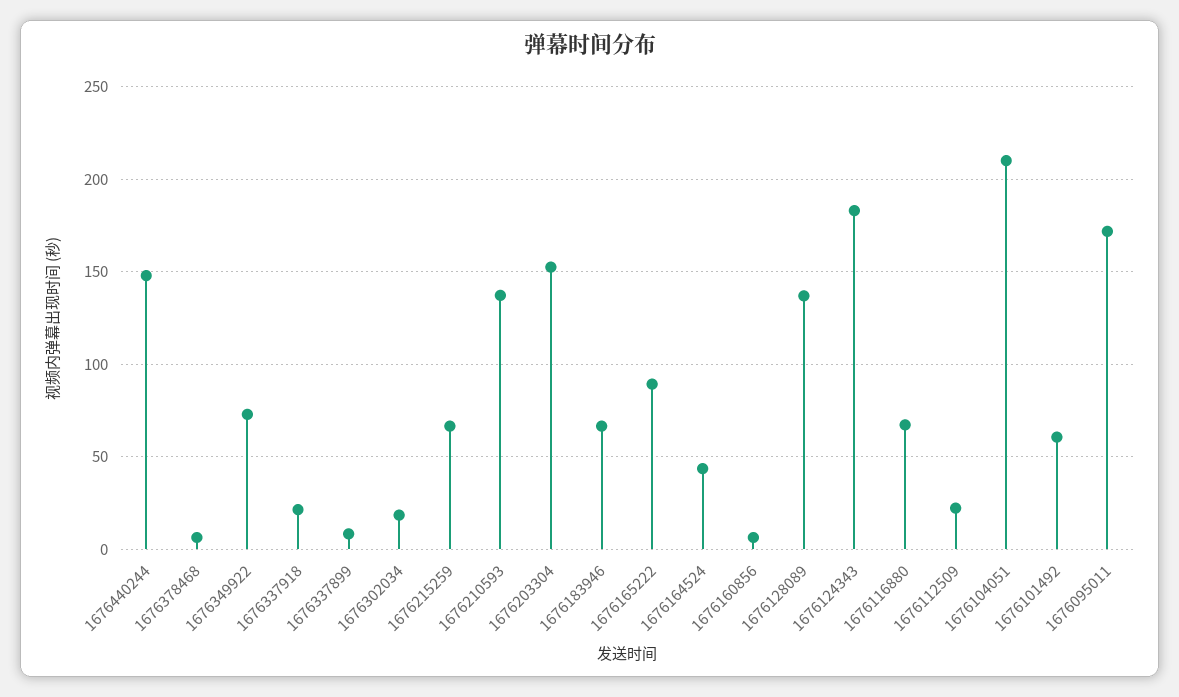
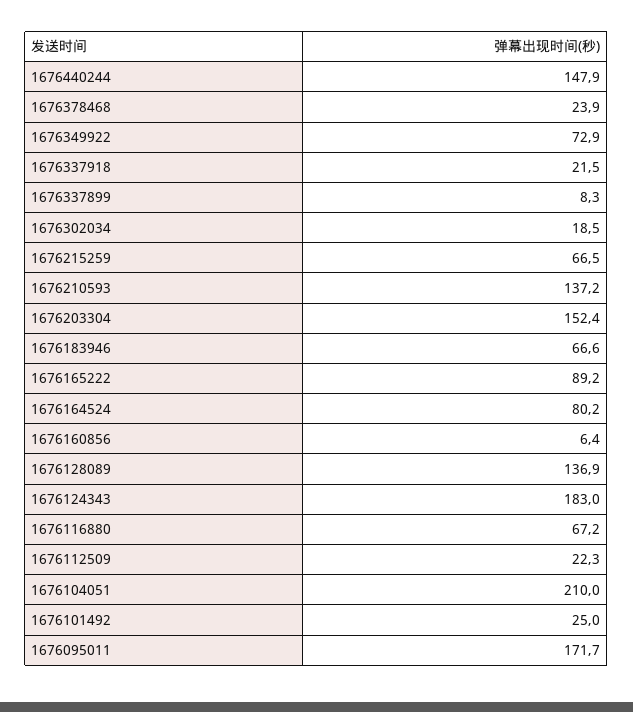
  {
    "1676440244": 147.9,
-   "1676378468": 5,
+   "1676378468": 23.9,
    "1676349922": 72.9,
    "1676337918": 21.5,
    "1676337899": 8.3,
    "1676302034": 18.5,
    "1676215259": 66.5,
    "1676210593": 137.2,
    "1676203304": 152.4,
    "1676183946": 66.6,
    "1676165222": 89.2,
-   "1676164524": 45,
+   "1676164524": 80.2,
    "1676160856": 6.4,
    "1676128089": 136.9,
    "1676124343": 183,
    "1676116880": 67.2,
    "1676112509": 22.3,
    "1676104051": 210,
-   "1676101492": 60,
+   "1676101492": 25,
    "1676095011": 171.7
  }

